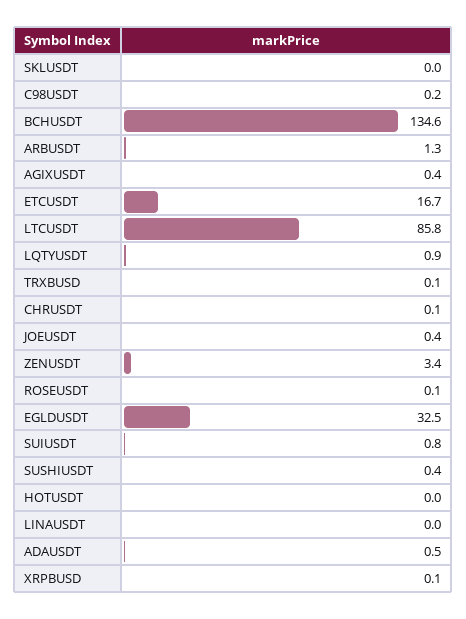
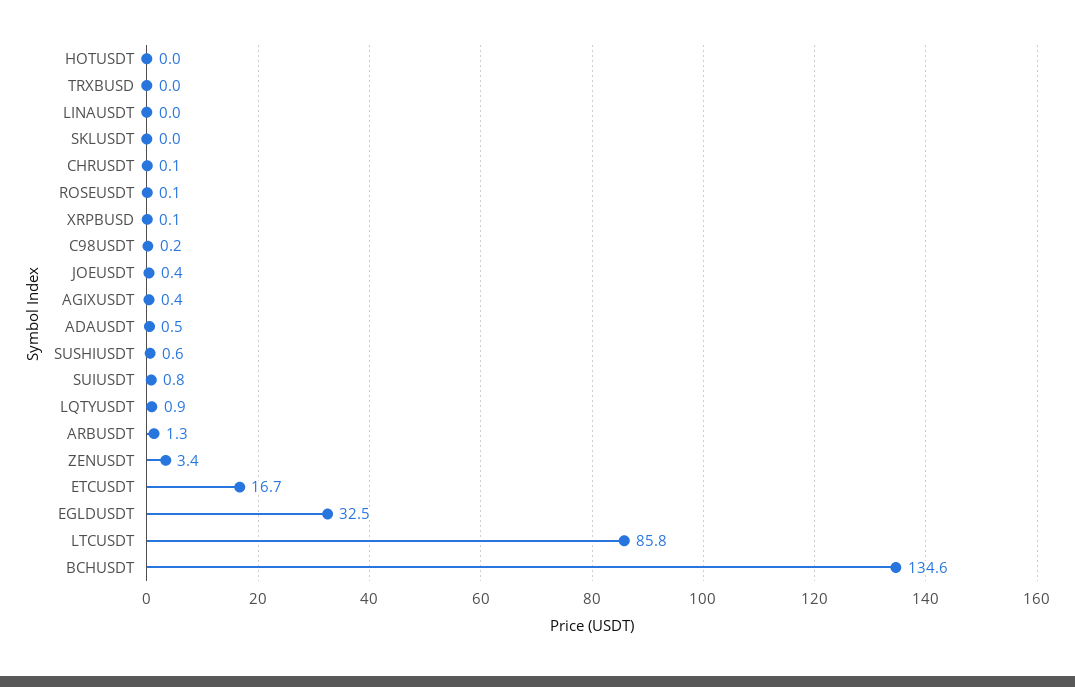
  {
    "SKLUSDT": 0,
    "C98USDT": 0.2,
    "BCHUSDT": 134.6,
    "ARBUSDT": 1.3,
    "AGIXUSDT": 0.4,
    "ETCUSDT": 16.7,
    "LTCUSDT": 85.8,
    "LQTYUSDT": 0.9,
-   "TRXBUSD": 0.1,
+   "TRXBUSD": 0,
    "CHRUSDT": 0.1,
    "JOEUSDT": 0.4,
    "ZENUSDT": 3.4,
    "ROSEUSDT": 0.1,
    "EGLDUSDT": 32.5,
    "SUIUSDT": 0.8,
-   "SUSHIUSDT": 0.4,
+   "SUSHIUSDT": 0.6,
    "HOTUSDT": 0,
    "LINAUSDT": 0,
    "ADAUSDT": 0.5,
    "XRPBUSD": 0.1
  }

